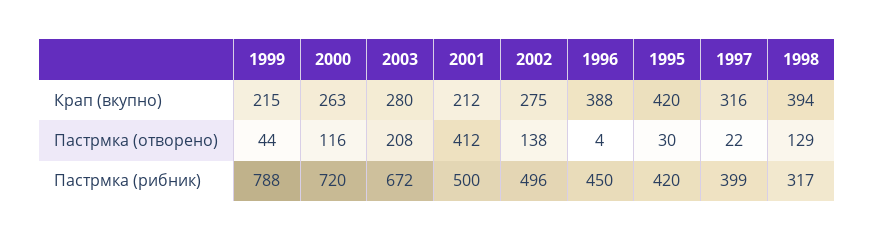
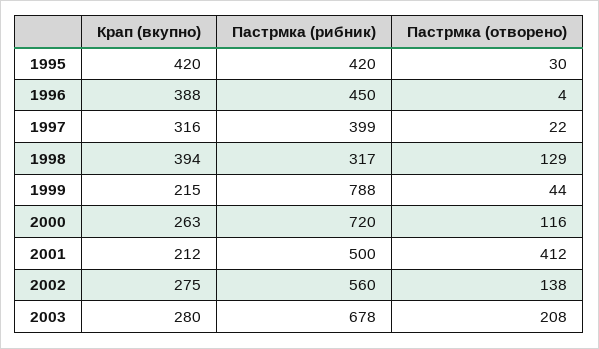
  {
    "1999": {
      "Крап (вкупно)": 215,
      "Пастрмка (отворено)": 44,
      "Пастрмка (рибник)": 788
    },
    "2000": {
      "Крап (вкупно)": 263,
      "Пастрмка (отворено)": 116,
      "Пастрмка (рибник)": 720
    },
    "2003": {
      "Крап (вкупно)": 280,
      "Пастрмка (отворено)": 208,
-     "Пастрмка (рибник)": 672
+     "Пастрмка (рибник)": 678
    },
    "2001": {
      "Крап (вкупно)": 212,
      "Пастрмка (отворено)": 412,
      "Пастрмка (рибник)": 500
    },
    "2002": {
      "Крап (вкупно)": 275,
      "Пастрмка (отворено)": 138,
-     "Пастрмка (рибник)": 496
+     "Пастрмка (рибник)": 560
    },
    "1996": {
      "Крап (вкупно)": 388,
      "Пастрмка (отворено)": 4,
      "Пастрмка (рибник)": 450
    },
    "1995": {
      "Крап (вкупно)": 420,
      "Пастрмка (отворено)": 30,
      "Пастрмка (рибник)": 420
    },
    "1997": {
      "Крап (вкупно)": 316,
      "Пастрмка (отворено)": 22,
      "Пастрмка (рибник)": 399
    },
    "1998": {
      "Крап (вкупно)": 394,
      "Пастрмка (отворено)": 129,
      "Пастрмка (рибник)": 317
    }
  }

